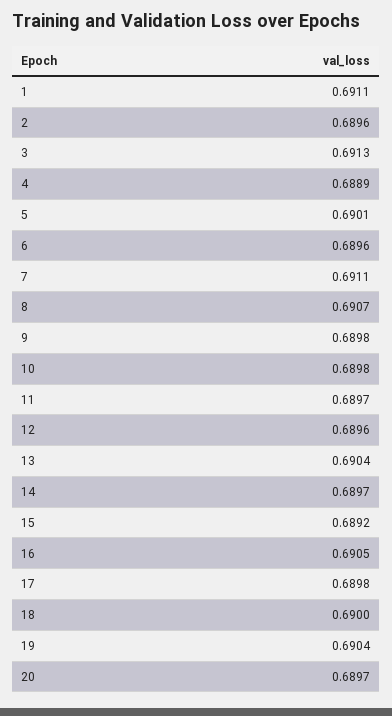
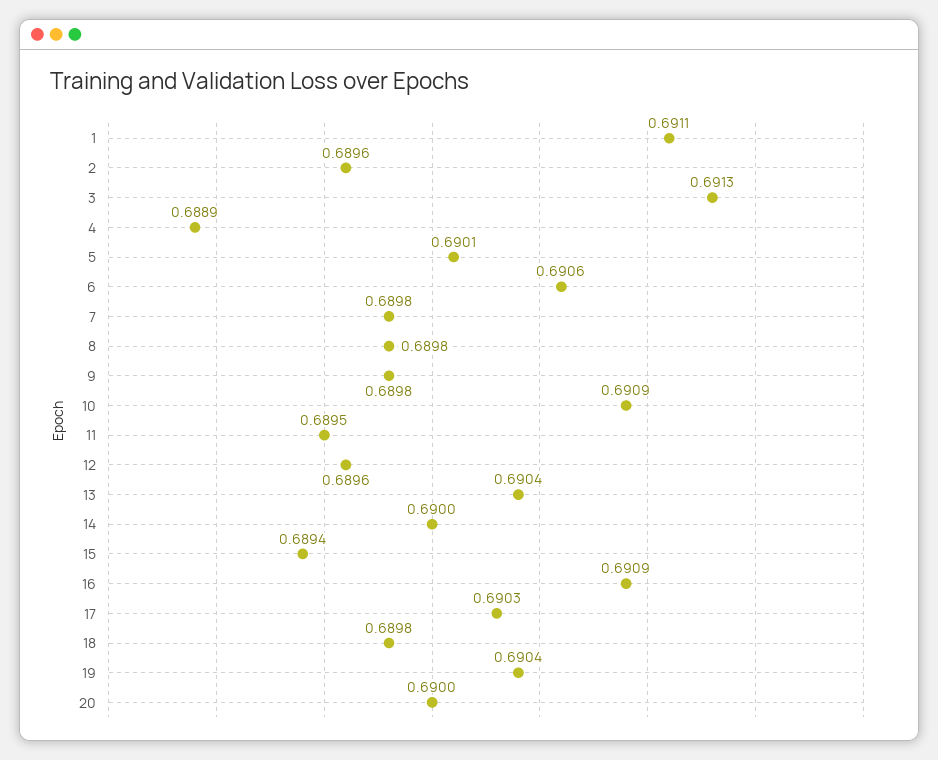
  {
    "1": 0.6911,
    "2": 0.6896,
    "3": 0.6913,
    "4": 0.6889,
    "5": 0.6901,
-   "6": 0.6896,
+   "6": 0.6906,
-   "7": 0.6911,
+   "7": 0.6898,
-   "8": 0.6907,
+   "8": 0.6898,
    "9": 0.6898,
-   "10": 0.6898,
+   "10": 0.6909,
-   "11": 0.6897,
+   "11": 0.6895,
    "12": 0.6896,
    "13": 0.6904,
-   "14": 0.6897,
+   "14": 0.69,
-   "15": 0.6892,
+   "15": 0.6894,
-   "16": 0.6905,
+   "16": 0.6909,
-   "17": 0.6898,
+   "17": 0.6903,
-   "18": 0.69,
+   "18": 0.6898,
    "19": 0.6904,
-   "20": 0.6897
+   "20": 0.69
  }

